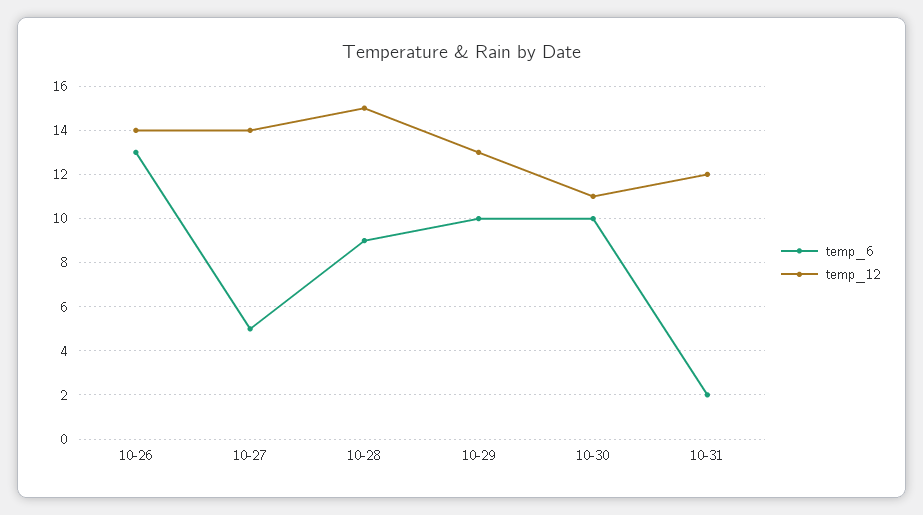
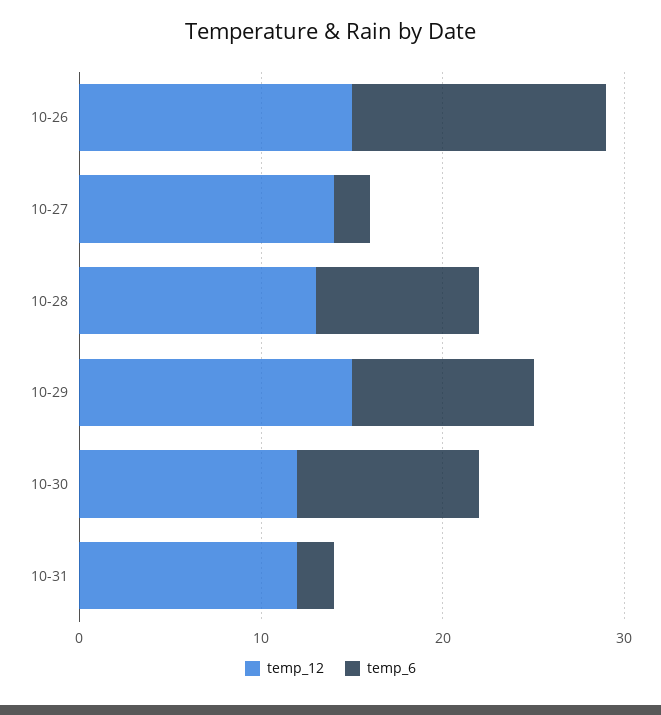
  {
    "temp_6": {
-     "10-26": 13,
+     "10-26": 14,
-     "10-27": 5,
+     "10-27": 2,
      "10-28": 9,
      "10-29": 10,
      "10-30": 10,
      "10-31": 2
    },
    "temp_12": {
-     "10-26": 14,
+     "10-26": 15,
      "10-27": 14,
-     "10-28": 15,
+     "10-28": 13,
-     "10-29": 13,
+     "10-29": 15,
-     "10-30": 11,
+     "10-30": 12,
      "10-31": 12
    }
  }

